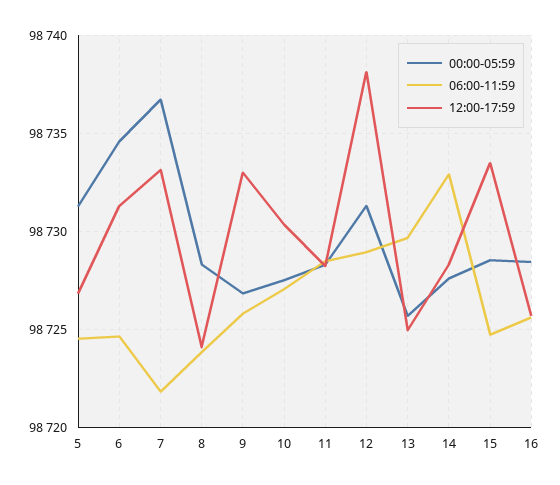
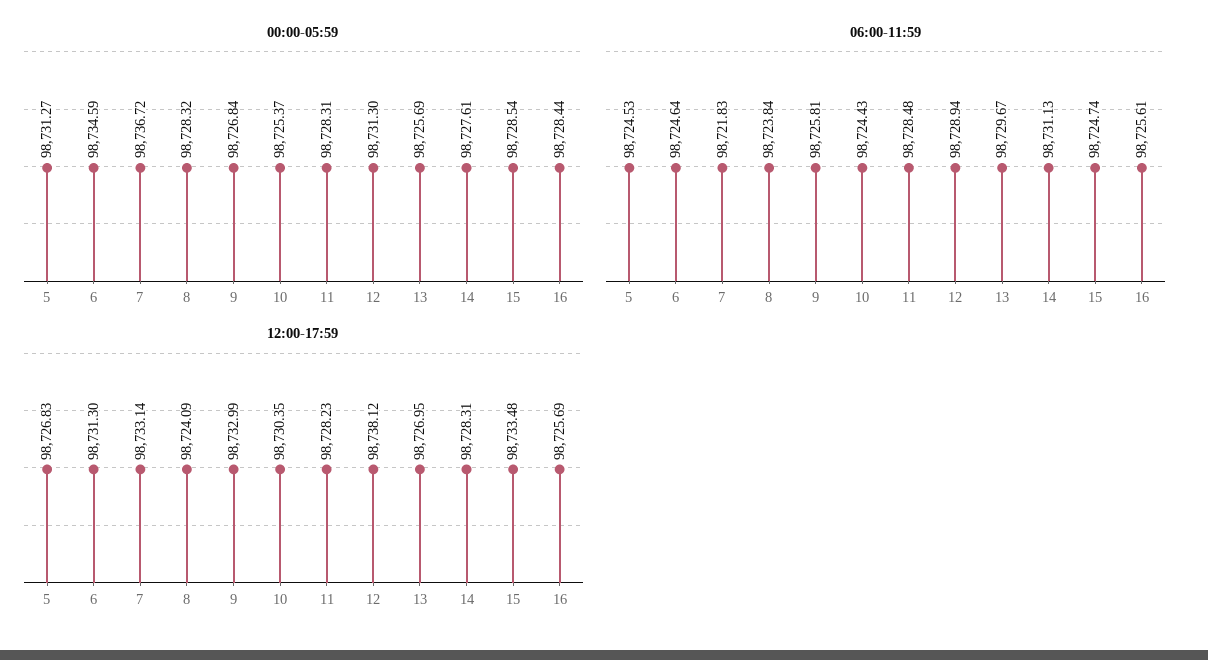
  {
    "00:00-05:59": {
      "5": 98731.27,
      "6": 98734.59,
      "7": 98736.72,
      "8": 98728.32,
      "9": 98726.84,
-     "10": 98727.5,
+     "10": 98725.37,
      "11": 98728.31,
      "12": 98731.3,
      "13": 98725.69,
      "14": 98727.61,
      "15": 98728.54,
      "16": 98728.44
    },
    "06:00-11:59": {
      "5": 98724.53,
      "6": 98724.64,
      "7": 98721.83,
      "8": 98723.84,
      "9": 98725.81,
-     "10": 98727,
+     "10": 98724.43,
      "11": 98728.48,
      "12": 98728.94,
      "13": 98729.67,
-     "14": 98733,
+     "14": 98731.13,
      "15": 98724.74,
      "16": 98725.61
    },
    "12:00-17:59": {
      "5": 98726.83,
      "6": 98731.3,
      "7": 98733.14,
      "8": 98724.09,
      "9": 98732.99,
      "10": 98730.35,
      "11": 98728.23,
      "12": 98738.12,
-     "13": 98725,
+     "13": 98726.95,
      "14": 98728.31,
      "15": 98733.48,
      "16": 98725.69
    }
  }

